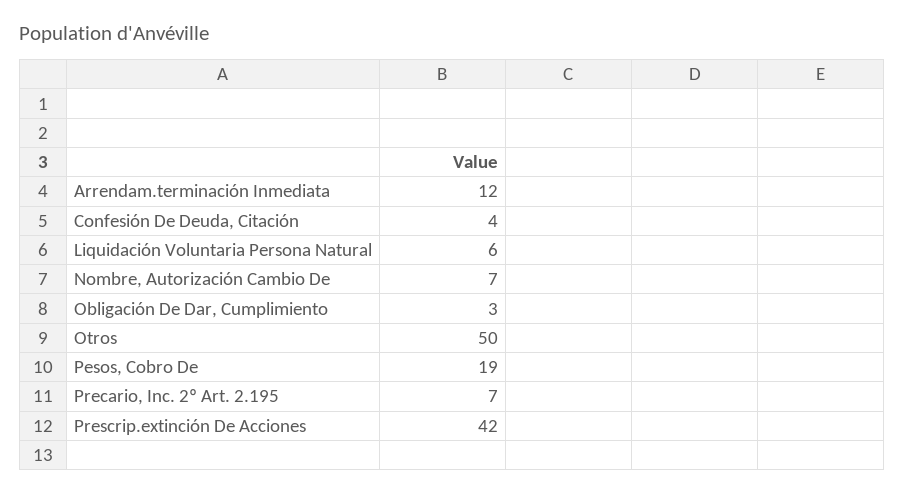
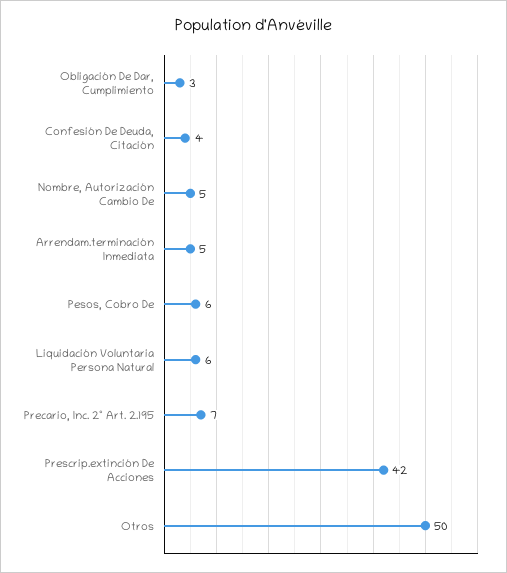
  {
-   "Arrendam.terminación Inmediata": 12,
+   "Arrendam.terminación Inmediata": 5,
    "Confesión De Deuda, Citación": 4,
    "Liquidación Voluntaria Persona Natural": 6,
-   "Nombre, Autorización Cambio De": 7,
+   "Nombre, Autorización Cambio De": 5,
    "Obligación De Dar, Cumplimiento": 3,
    "Otros": 50,
-   "Pesos, Cobro De": 19,
+   "Pesos, Cobro De": 6,
    "Precario, Inc. 2º Art. 2.195": 7,
    "Prescrip.extinción De Acciones": 42
  }

